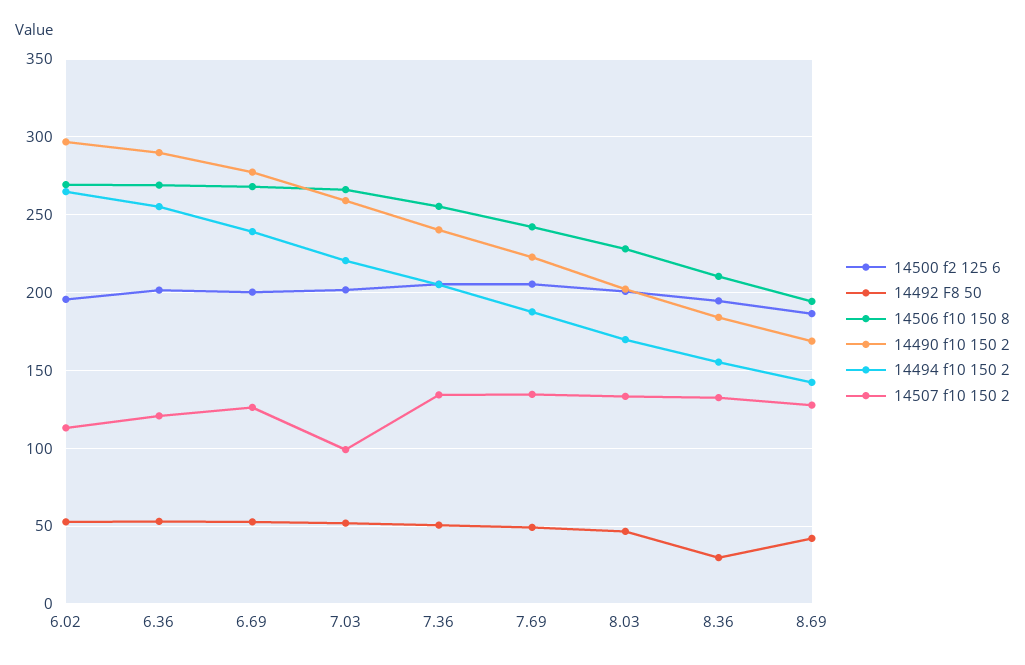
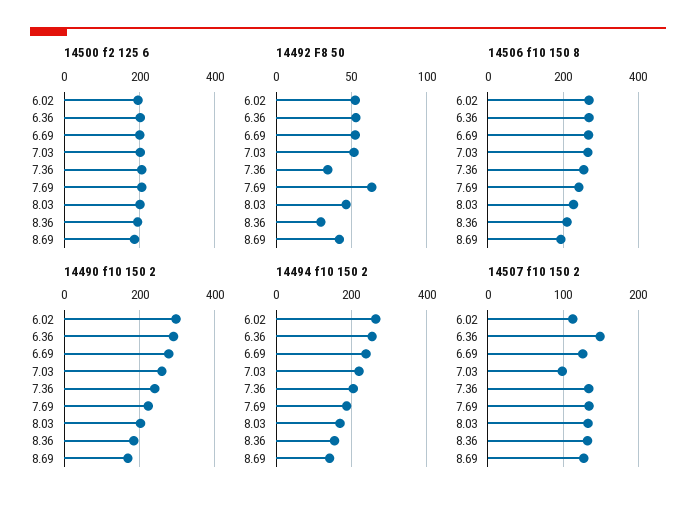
  {
    "14500 f2 125 6": {
      "6.02": 195,
      "6.36": 200,
      "6.69": 200,
      "7.03": 200,
      "7.36": 205,
      "7.69": 205,
      "8.03": 200,
      "8.36": 195,
      "8.69": 185
    },
    "14492 F8 50": {
      "6.02": 55,
      "6.36": 55,
      "6.69": 55,
      "7.03": 50,
-     "7.36": 50,
+     "7.36": 35,
-     "7.69": 50,
+     "7.69": 65,
      "8.03": 45,
      "8.36": 30,
      "8.69": 40
    },
    "14506 f10 150 8": {
      "6.02": 270,
      "6.36": 270,
      "6.69": 270,
      "7.03": 265,
      "7.36": 255,
      "7.69": 240,
      "8.03": 230,
      "8.36": 210,
      "8.69": 195
    },
    "14490 f10 150 2": {
      "6.02": 295,
      "6.36": 290,
      "6.69": 275,
      "7.03": 260,
      "7.36": 240,
      "7.69": 225,
      "8.03": 200,
      "8.36": 185,
      "8.69": 170
    },
    "14494 f10 150 2": {
      "6.02": 265,
      "6.36": 255,
      "6.69": 240,
      "7.03": 220,
      "7.36": 205,
      "7.69": 190,
      "8.03": 170,
      "8.36": 155,
      "8.69": 140
    },
    "14507 f10 150 2": {
      "6.02": 115,
-     "6.36": 120,
+     "6.36": 150,
      "6.69": 125,
      "7.03": 100,
      "7.36": 135,
      "7.69": 135,
      "8.03": 135,
      "8.36": 130,
      "8.69": 130
    }
  }

